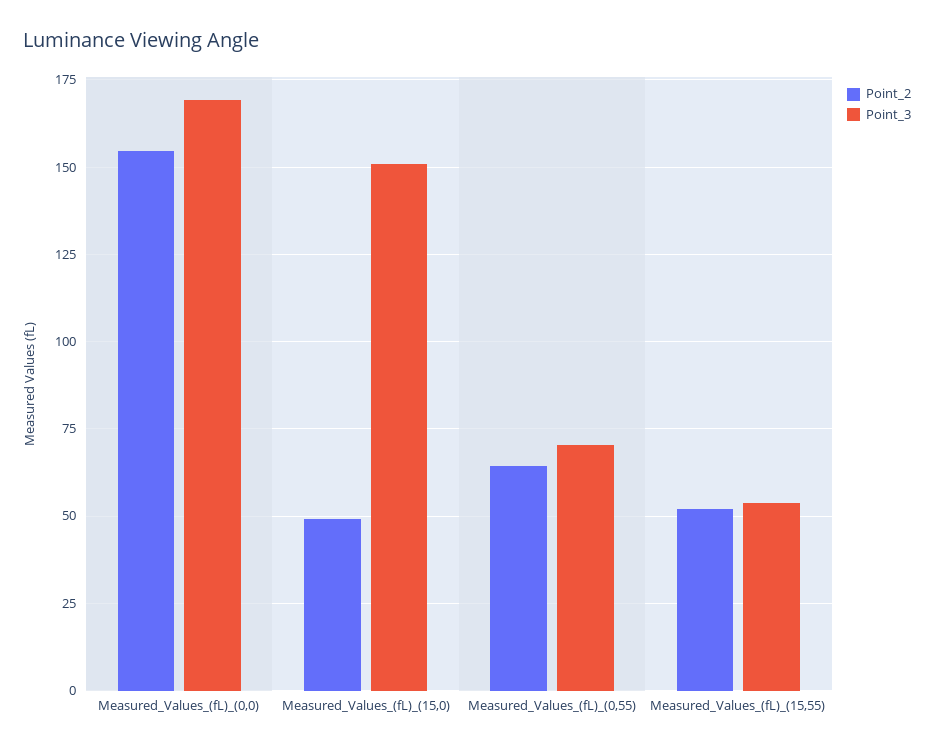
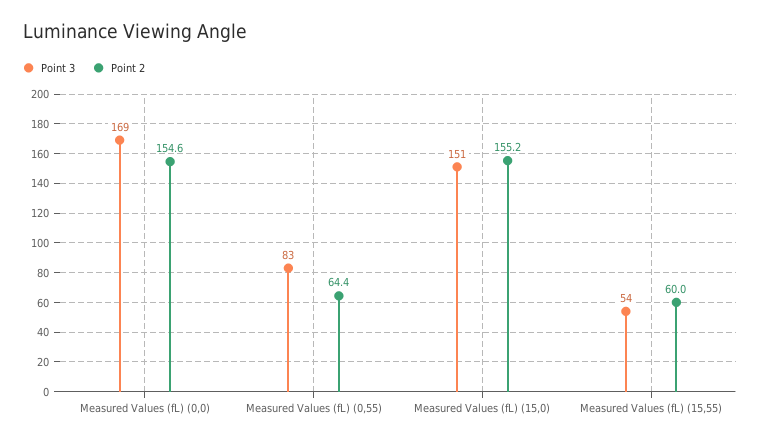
  {
    "Point_2": {
      "Measured_Values_(fL)_(0,0)": 154.6,
-     "Measured_Values_(fL)_(15,0)": 50,
+     "Measured_Values_(fL)_(15,0)": 155.2,
      "Measured_Values_(fL)_(0,55)": 64.4,
-     "Measured_Values_(fL)_(15,55)": 52.5
+     "Measured_Values_(fL)_(15,55)": 60
    },
    "Point_3": {
      "Measured_Values_(fL)_(0,0)": 169,
      "Measured_Values_(fL)_(15,0)": 151,
-     "Measured_Values_(fL)_(0,55)": 70,
+     "Measured_Values_(fL)_(0,55)": 83,
      "Measured_Values_(fL)_(15,55)": 54
    }
  }

